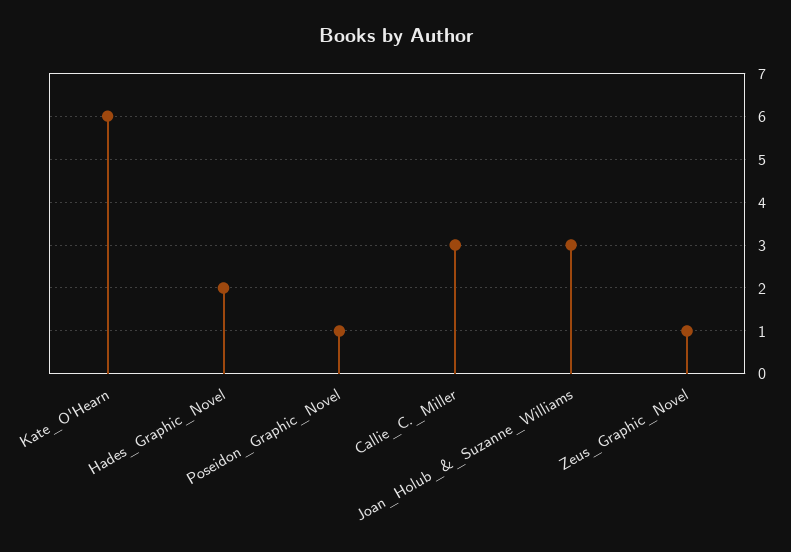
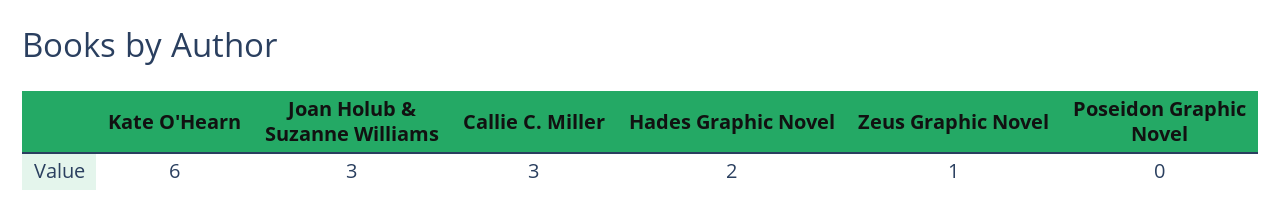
  {
    "Kate_O'Hearn": 6,
    "Hades_Graphic_Novel": 2,
-   "Poseidon_Graphic_Novel": 1,
+   "Poseidon_Graphic_Novel": 0,
    "Callie_C._Miller": 3,
    "Joan_Holub_&_Suzanne_Williams": 3,
    "Zeus_Graphic_Novel": 1
  }

